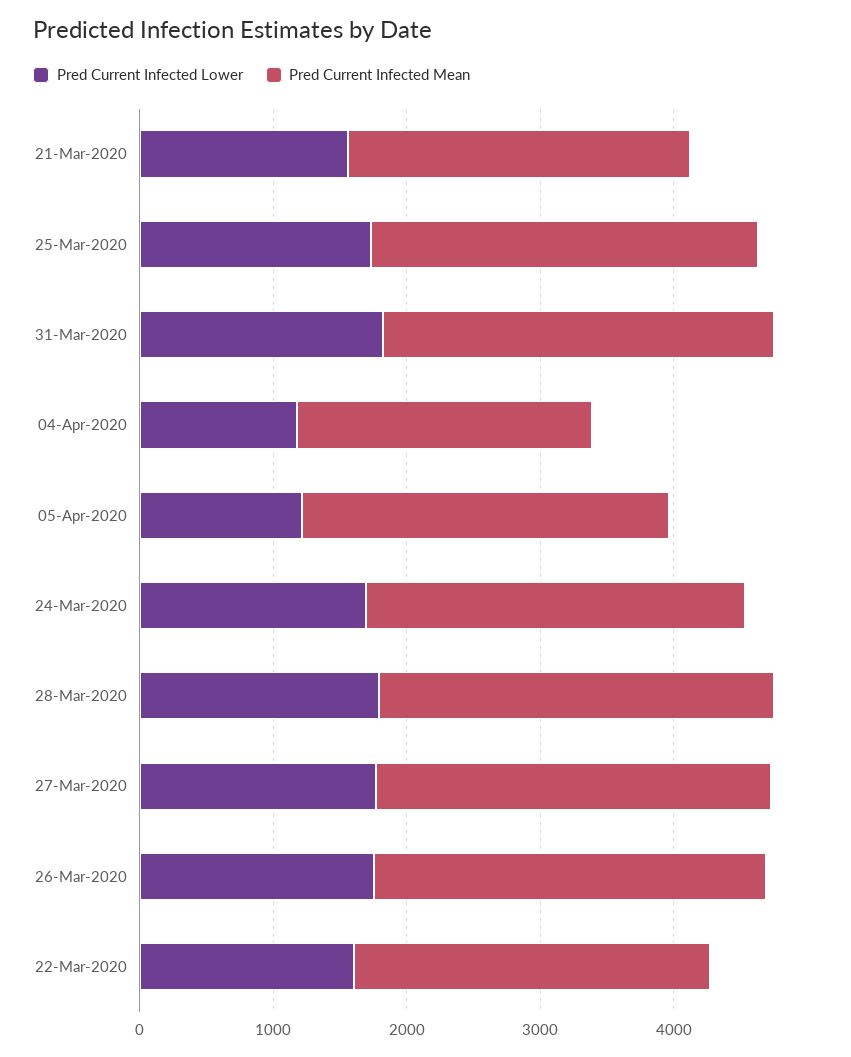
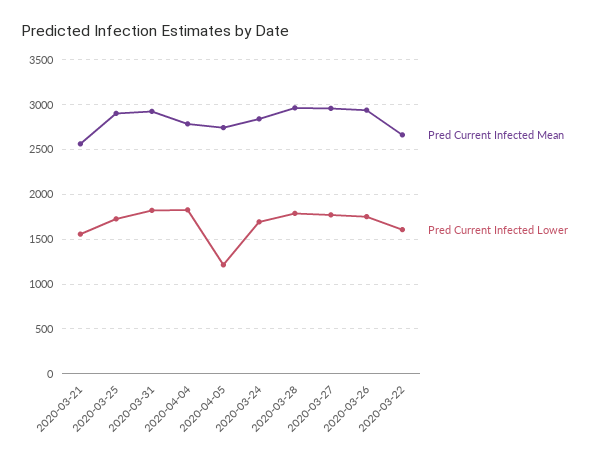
  {
    "Pred Current Infected Lower": {
      "21-Mar-2020": 1600,
      "25-Mar-2020": 1700,
      "31-Mar-2020": 1800,
-     "04-Apr-2020": 1200,
+     "04-Apr-2020": 1800,
      "05-Apr-2020": 1200,
      "24-Mar-2020": 1700,
      "28-Mar-2020": 1800,
      "27-Mar-2020": 1800,
      "26-Mar-2020": 1800,
      "22-Mar-2020": 1600
    },
    "Pred Current Infected Mean": {
      "21-Mar-2020": 2600,
      "25-Mar-2020": 2900,
      "31-Mar-2020": 2900,
-     "04-Apr-2020": 2200,
+     "04-Apr-2020": 2800,
      "05-Apr-2020": 2700,
      "24-Mar-2020": 2800,
      "28-Mar-2020": 3000,
      "27-Mar-2020": 3000,
      "26-Mar-2020": 2900,
      "22-Mar-2020": 2700
    }
  }

